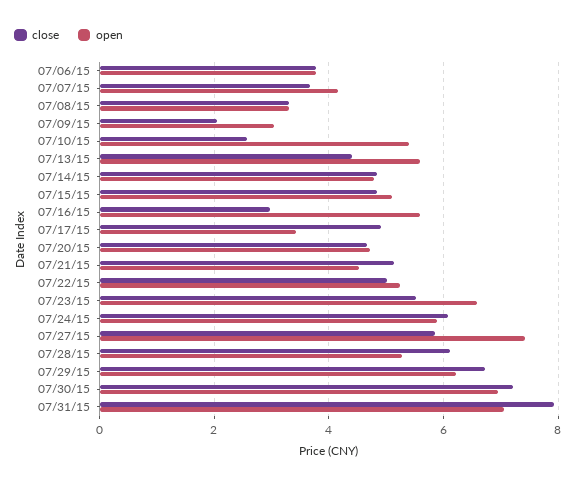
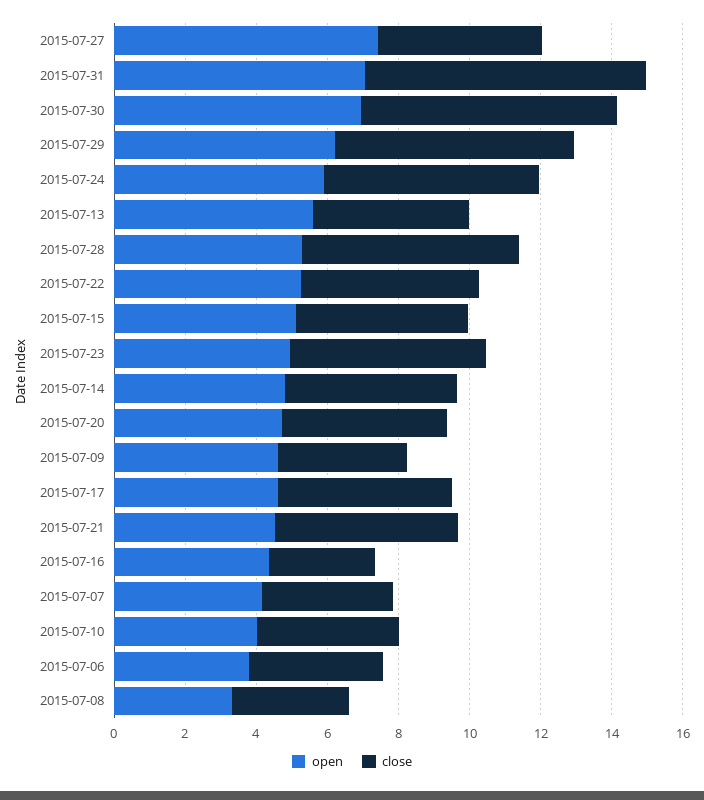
  {
    "close": {
      "07/06/15": 3.8,
      "07/07/15": 3.6,
      "07/08/15": 3.4,
-     "07/09/15": 2,
+     "07/09/15": 3.5,
-     "07/10/15": 2.6,
+     "07/10/15": 4,
      "07/13/15": 4.4,
      "07/14/15": 4.8,
      "07/15/15": 4.8,
      "07/16/15": 3,
      "07/17/15": 5,
      "07/20/15": 4.6,
      "07/21/15": 5.2,
      "07/22/15": 5,
      "07/23/15": 5.6,
      "07/24/15": 6,
-     "07/27/15": 5.8,
+     "07/27/15": 4.5,
      "07/28/15": 6.2,
      "07/29/15": 6.8,
      "07/30/15": 7.2,
      "07/31/15": 8
    },
    "open": {
      "07/06/15": 3.8,
      "07/07/15": 4.2,
      "07/08/15": 3.4,
-     "07/09/15": 3,
+     "07/09/15": 4.5,
-     "07/10/15": 5.4,
+     "07/10/15": 4,
      "07/13/15": 5.6,
      "07/14/15": 4.8,
      "07/15/15": 5.2,
-     "07/16/15": 5.6,
+     "07/16/15": 4.5,
-     "07/17/15": 3.4,
+     "07/17/15": 4.5,
      "07/20/15": 4.8,
      "07/21/15": 4.6,
      "07/22/15": 5.2,
-     "07/23/15": 6.6,
+     "07/23/15": 5,
      "07/24/15": 5.8,
      "07/27/15": 7.4,
      "07/28/15": 5.2,
      "07/29/15": 6.2,
      "07/30/15": 7,
      "07/31/15": 7
    }
  }

